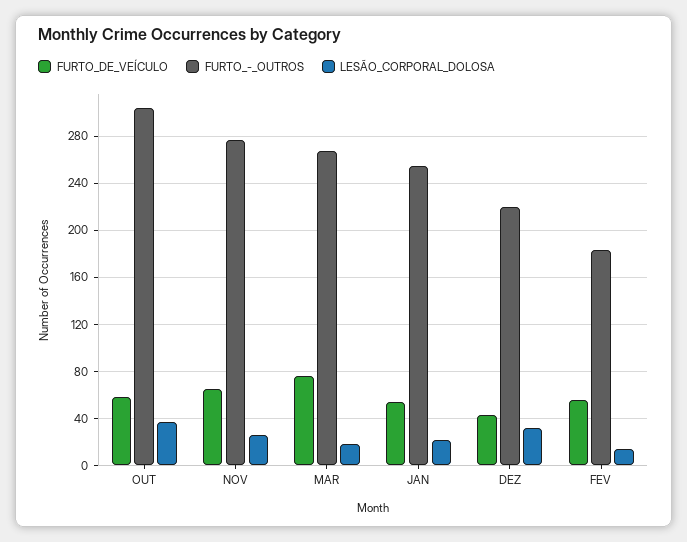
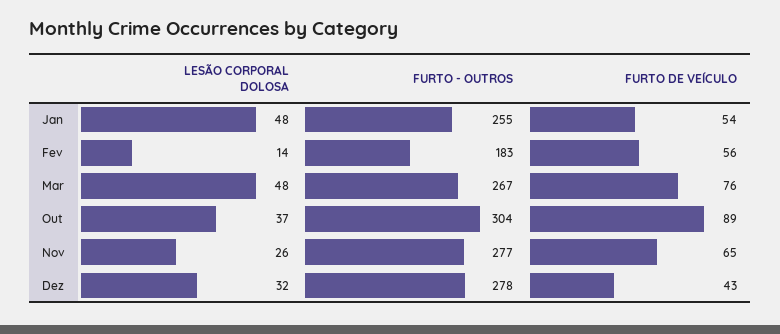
  {
    "FURTO_DE_VEÍCULO": {
-     "OUT": 60,
+     "OUT": 89,
      "NOV": 65,
      "MAR": 76,
      "JAN": 54,
      "DEZ": 43,
      "FEV": 56
    },
    "FURTO_-_OUTROS": {
      "OUT": 304,
      "NOV": 277,
      "MAR": 267,
      "JAN": 255,
-     "DEZ": 220,
+     "DEZ": 278,
      "FEV": 183
    },
    "LESÃO_CORPORAL_DOLOSA": {
      "OUT": 37,
      "NOV": 26,
-     "MAR": 20,
+     "MAR": 48,
-     "JAN": 20,
+     "JAN": 48,
      "DEZ": 32,
      "FEV": 14
    }
  }

